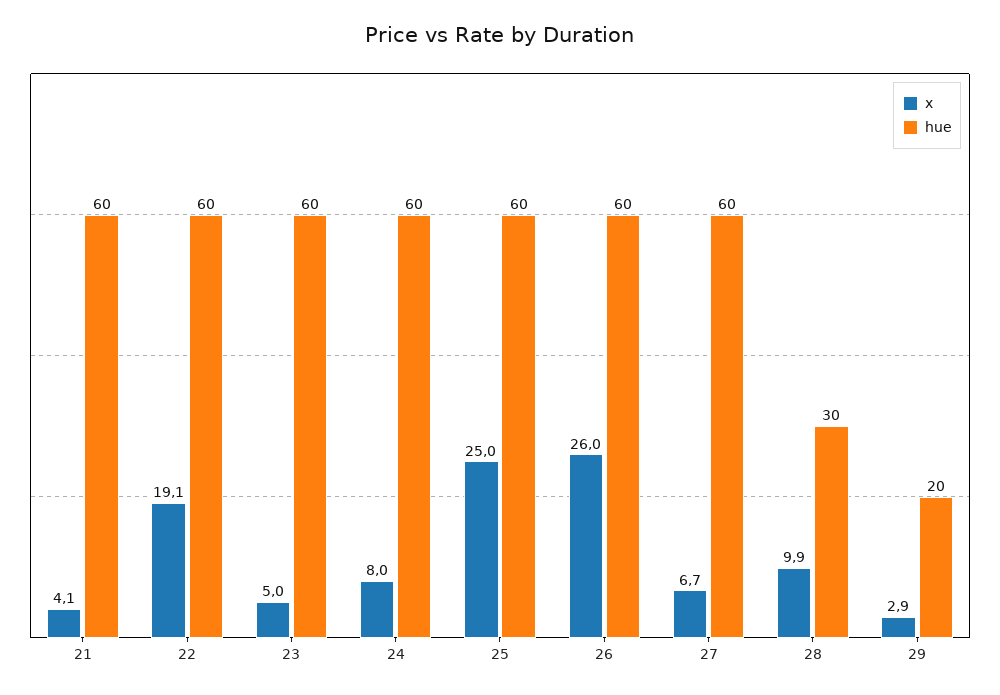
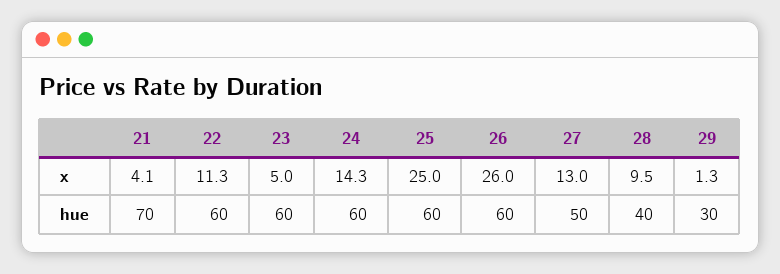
  {
    "x": {
      "21": 4.1,
-     "22": 19.1,
+     "22": 11.3,
      "23": 5,
-     "24": 8,
+     "24": 14.3,
      "25": 25,
      "26": 26,
-     "27": 6.7,
+     "27": 13,
-     "28": 9.9,
+     "28": 9.5,
-     "29": 2.9
+     "29": 1.3
    },
    "hue": {
-     "21": 60,
+     "21": 70,
      "22": 60,
      "23": 60,
      "24": 60,
      "25": 60,
      "26": 60,
-     "27": 60,
+     "27": 50,
-     "28": 30,
+     "28": 40,
-     "29": 20
+     "29": 30
    }
  }

